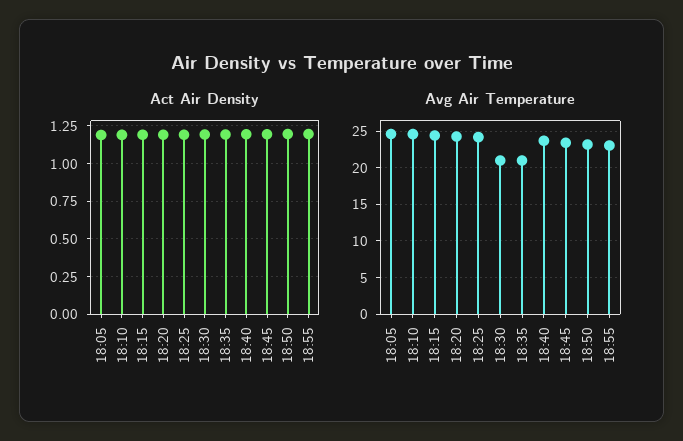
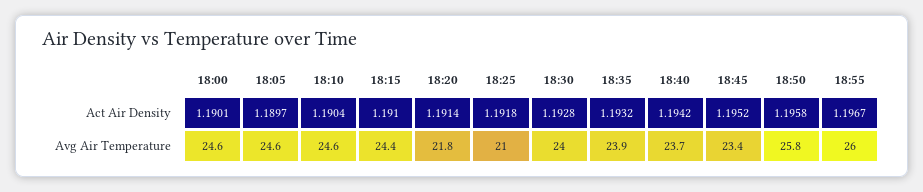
  {
    "Act Air Density": {
      "18:05": 1.1897,
      "18:10": 1.1904,
      "18:15": 1.191,
      "18:20": 1.1914,
      "18:25": 1.1918,
      "18:30": 1.1928,
      "18:35": 1.1932,
      "18:40": 1.1942,
      "18:45": 1.1952,
      "18:50": 1.1958,
-     "18:55": 1.1967
+     "18:55": 1.1967,
+     "18:00": 1.1901
    },
    "Avg Air Temperature": {
      "18:05": 24.6,
      "18:10": 24.6,
      "18:15": 24.4,
-     "18:20": 24,
+     "18:20": 21.8,
-     "18:25": 24,
+     "18:25": 21,
-     "18:30": 21,
+     "18:30": 24,
-     "18:35": 21,
+     "18:35": 23.9,
      "18:40": 23.7,
      "18:45": 23.4,
-     "18:50": 23,
+     "18:50": 25.8,
-     "18:55": 23
+     "18:55": 26,
+     "18:00": 24.6
    }
  }

